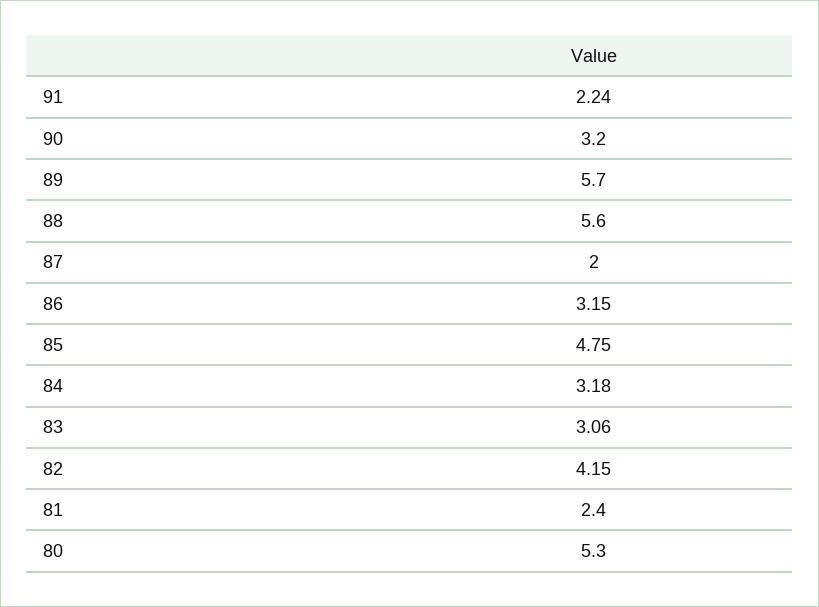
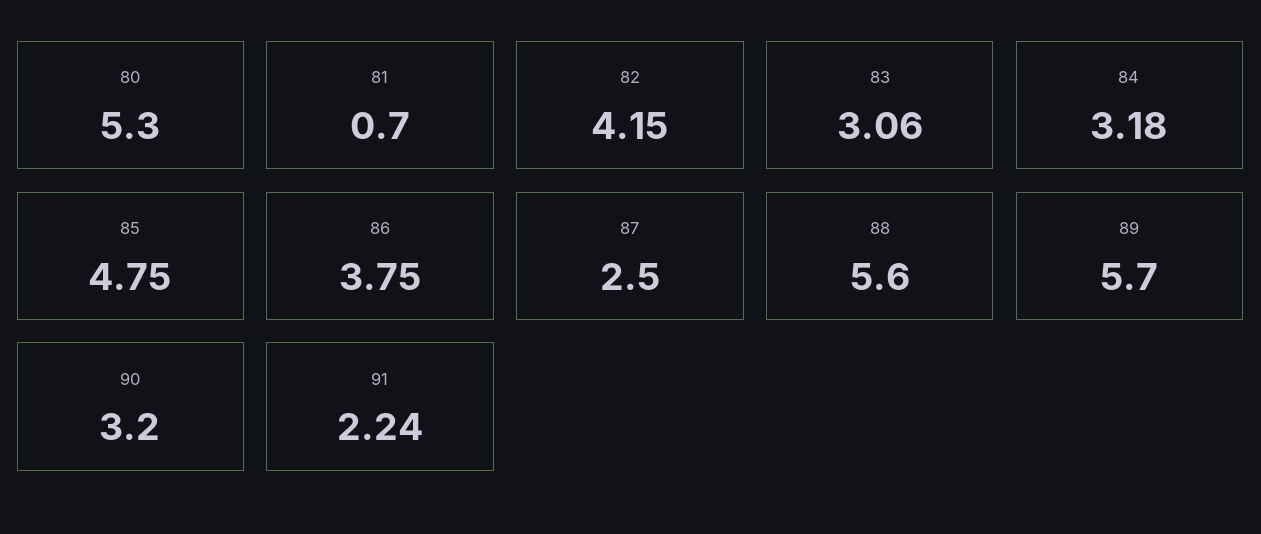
  {
    "91": 2.24,
    "90": 3.2,
    "89": 5.7,
    "88": 5.6,
-   "87": 2,
+   "87": 2.5,
-   "86": 3.15,
+   "86": 3.75,
    "85": 4.75,
    "84": 3.18,
    "83": 3.06,
    "82": 4.15,
-   "81": 2.4,
+   "81": 0.7,
    "80": 5.3
  }

